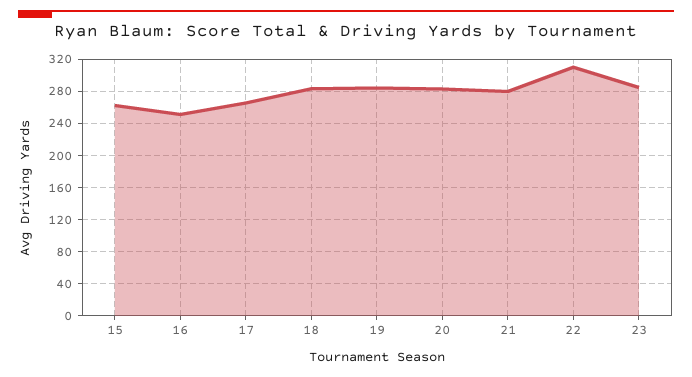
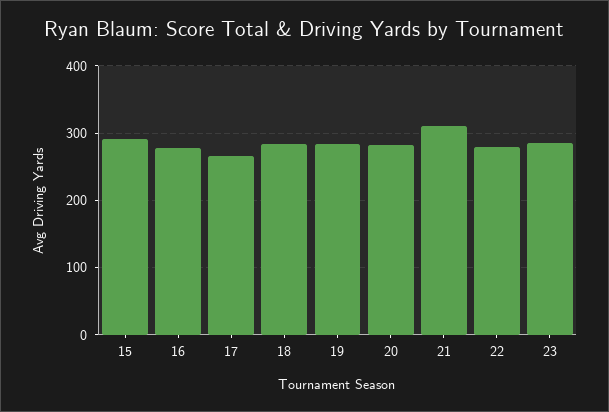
  {
-   "15": 260,
+   "15": 290,
-   "16": 250,
+   "16": 280,
    "17": 270,
    "18": 280,
    "19": 280,
    "20": 280,
-   "21": 280,
+   "21": 310,
-   "22": 310,
+   "22": 280,
    "23": 280
  }

